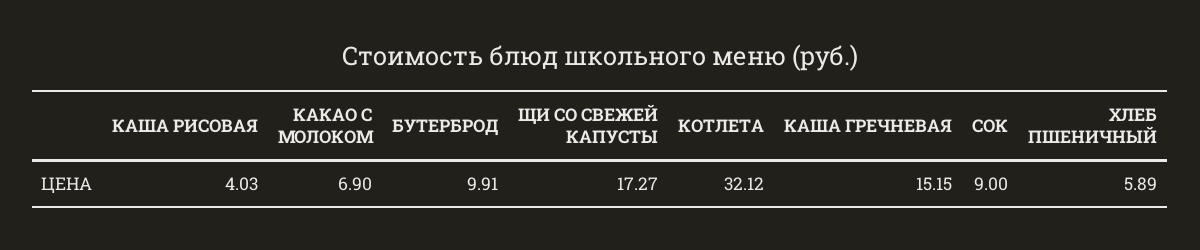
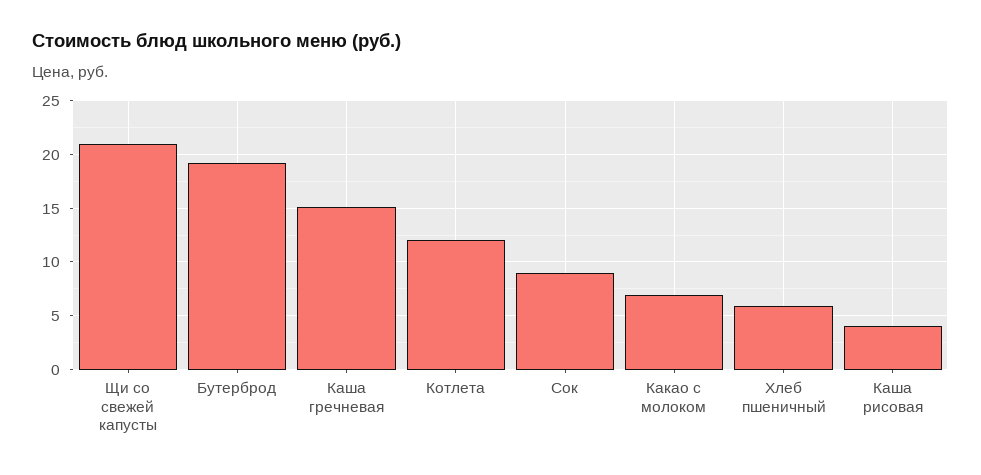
  {
    "КАША РИСОВАЯ": 4.03,
    "КАКАО С МОЛОКОМ": 6.9,
-   "БУТЕРБРОД": 9.91,
+   "БУТЕРБРОД": 19,
-   "ЩИ СО СВЕЖЕЙ КАПУСТЫ": 17.27,
+   "ЩИ СО СВЕЖЕЙ КАПУСТЫ": 21,
-   "КОТЛЕТА": 32.12,
+   "КОТЛЕТА": 12,
    "КАША ГРЕЧНЕВАЯ": 15.15,
    "СОК": 9,
    "ХЛЕБ ПШЕНИЧНЫЙ": 5.89
  }

